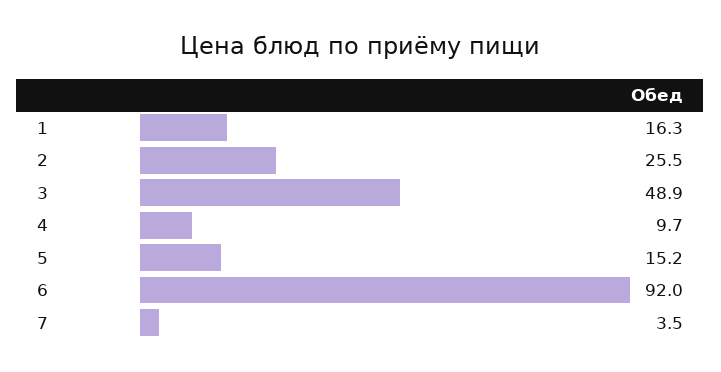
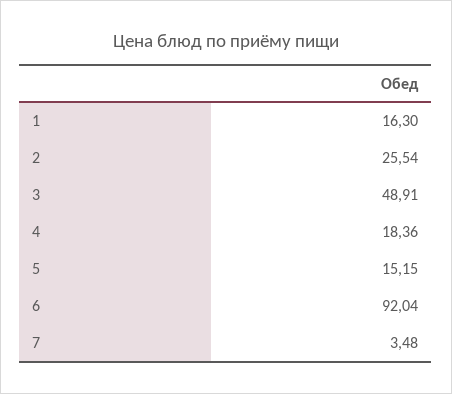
  {
    "1": 16.3,
    "2": 25.54,
    "3": 48.91,
-   "4": 9.7,
+   "4": 18.36,
    "5": 15.15,
    "6": 92.04,
    "7": 3.48
  }

